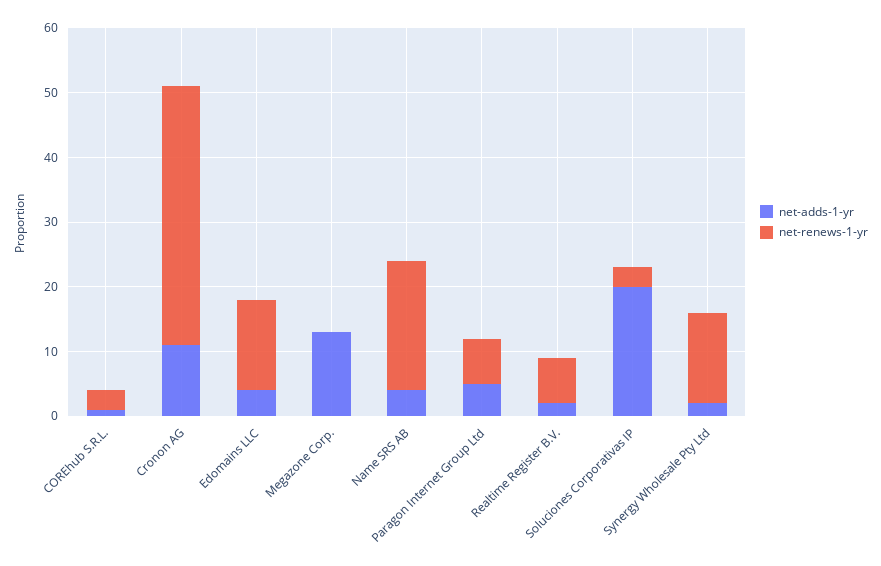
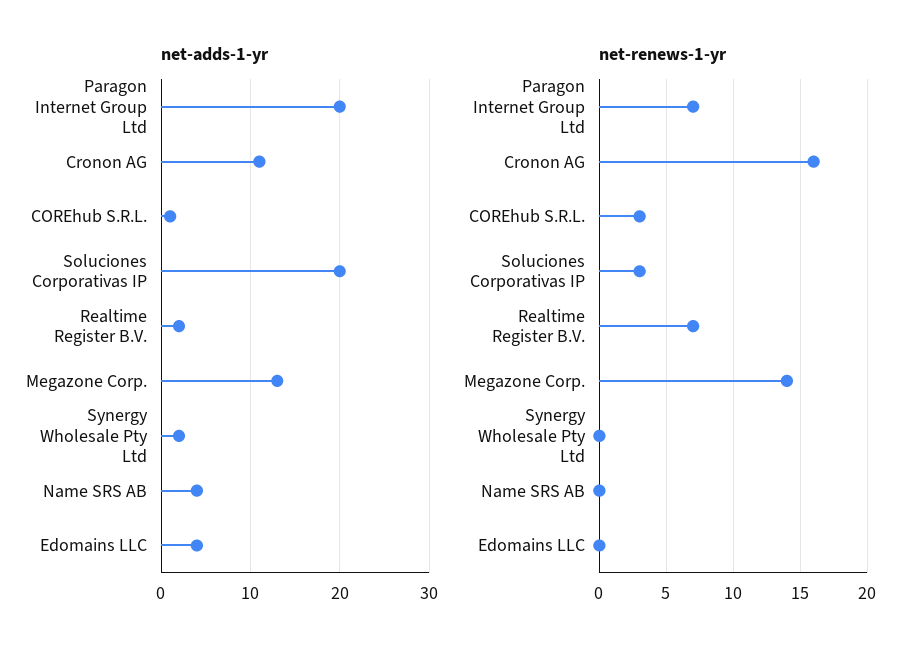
  {
    "net-adds-1-yr": {
      "COREhub S.R.L.": 1,
      "Cronon AG": 11,
      "Edomains LLC": 4,
      "Megazone Corp.": 13,
      "Name SRS AB": 4,
-     "Paragon Internet Group Ltd": 5,
+     "Paragon Internet Group Ltd": 20,
      "Realtime Register B.V.": 2,
      "Soluciones Corporativas IP": 20,
      "Synergy Wholesale Pty Ltd": 2
    },
    "net-renews-1-yr": {
      "COREhub S.R.L.": 3,
-     "Cronon AG": 40,
+     "Cronon AG": 16,
-     "Edomains LLC": 15,
+     "Edomains LLC": 0,
-     "Megazone Corp.": 0,
+     "Megazone Corp.": 14,
-     "Name SRS AB": 20,
+     "Name SRS AB": 0,
      "Paragon Internet Group Ltd": 7,
      "Realtime Register B.V.": 7,
      "Soluciones Corporativas IP": 3,
-     "Synergy Wholesale Pty Ltd": 15
+     "Synergy Wholesale Pty Ltd": 0
    }
  }

